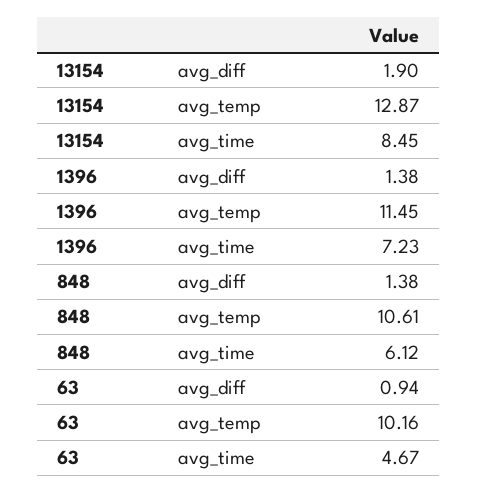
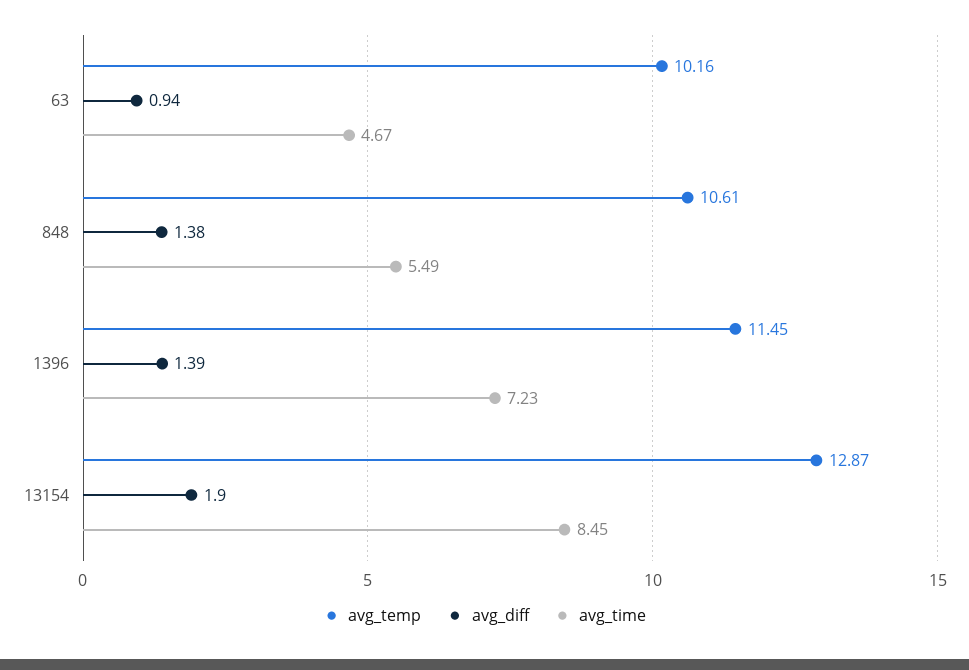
  {
    "avg_diff": {
      "13154": 1.9,
-     "1396": 1.38,
+     "1396": 1.39,
      "848": 1.38,
      "63": 0.94
    },
    "avg_temp": {
      "13154": 12.87,
      "1396": 11.45,
      "848": 10.61,
      "63": 10.16
    },
    "avg_time": {
      "13154": 8.45,
      "1396": 7.23,
-     "848": 6.12,
+     "848": 5.49,
      "63": 4.67
    }
  }

